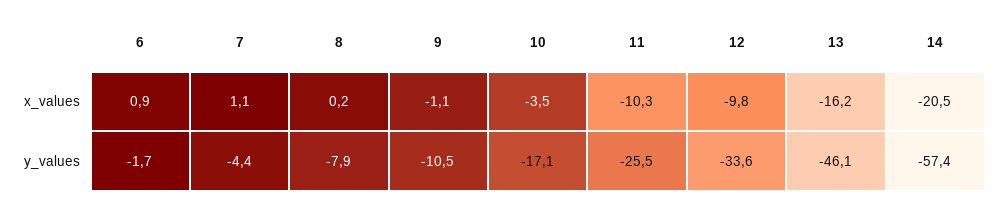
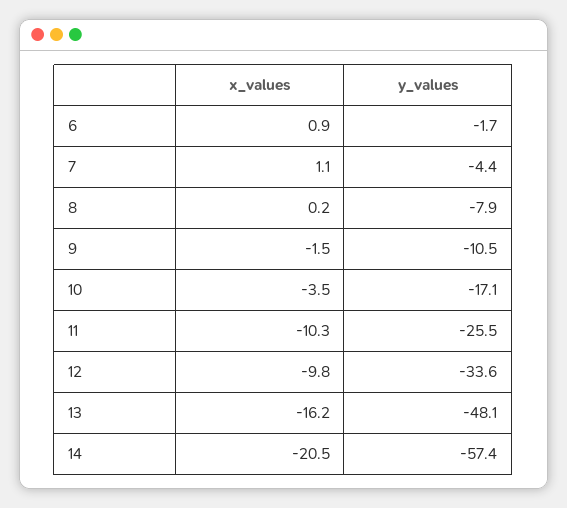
  {
    "6": {
      "x_values": 0.9,
      "y_values": -1.7
    },
    "7": {
      "x_values": 1.1,
      "y_values": -4.4
    },
    "8": {
      "x_values": 0.2,
      "y_values": -7.9
    },
    "9": {
-     "x_values": -1.1,
+     "x_values": -1.5,
      "y_values": -10.5
    },
    "10": {
      "x_values": -3.5,
      "y_values": -17.1
    },
    "11": {
      "x_values": -10.3,
      "y_values": -25.5
    },
    "12": {
      "x_values": -9.8,
      "y_values": -33.6
    },
    "13": {
      "x_values": -16.2,
-     "y_values": -46.1
+     "y_values": -48.1
    },
    "14": {
      "x_values": -20.5,
      "y_values": -57.4
    }
  }

